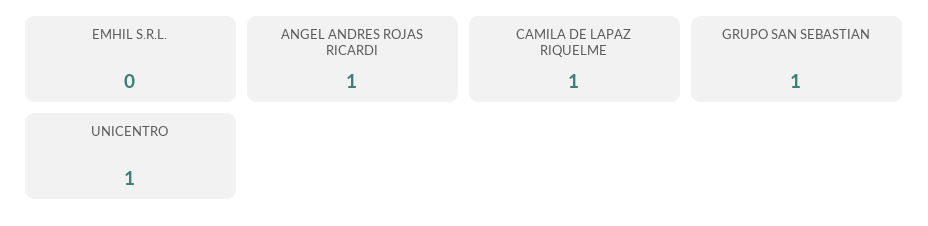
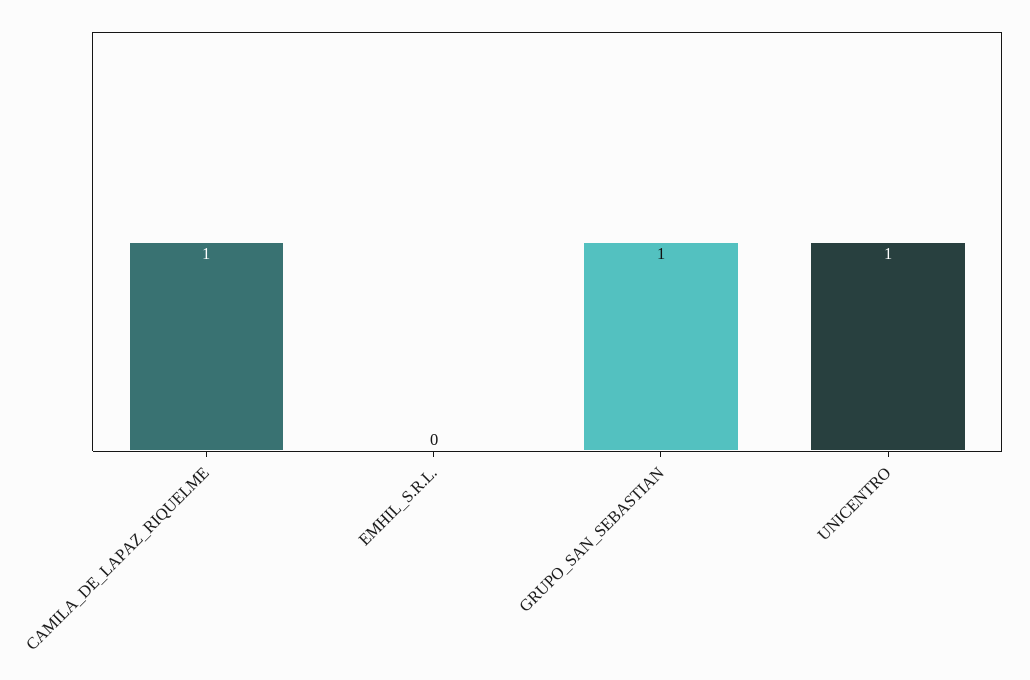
  {
    "EMHIL S.R.L.": 0,
-   "ANGEL ANDRES ROJAS RICARDI": 1,
    "CAMILA DE LAPAZ RIQUELME": 1,
    "GRUPO SAN SEBASTIAN": 1,
    "UNICENTRO": 1
  }

